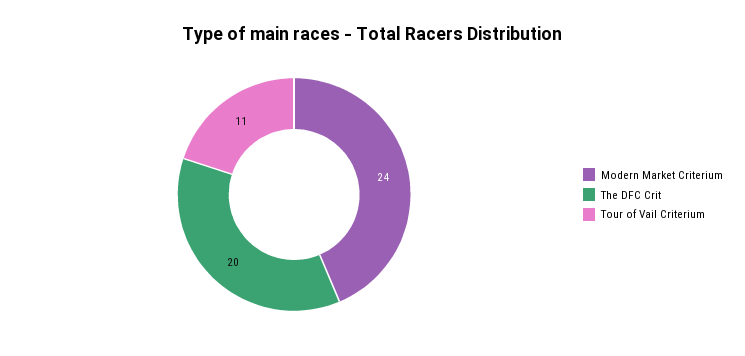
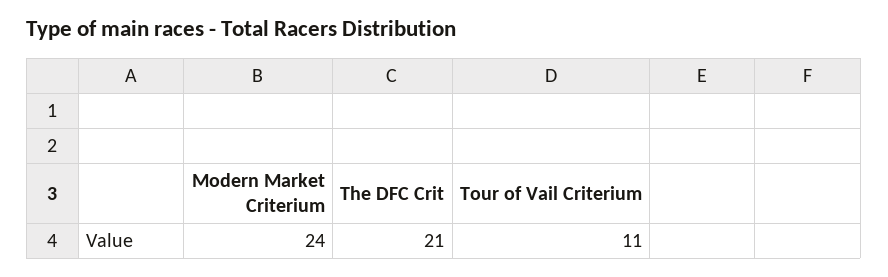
  {
    "Modern Market Criterium": 24,
-   "The DFC Crit": 20,
+   "The DFC Crit": 21,
    "Tour of Vail Criterium": 11
  }

